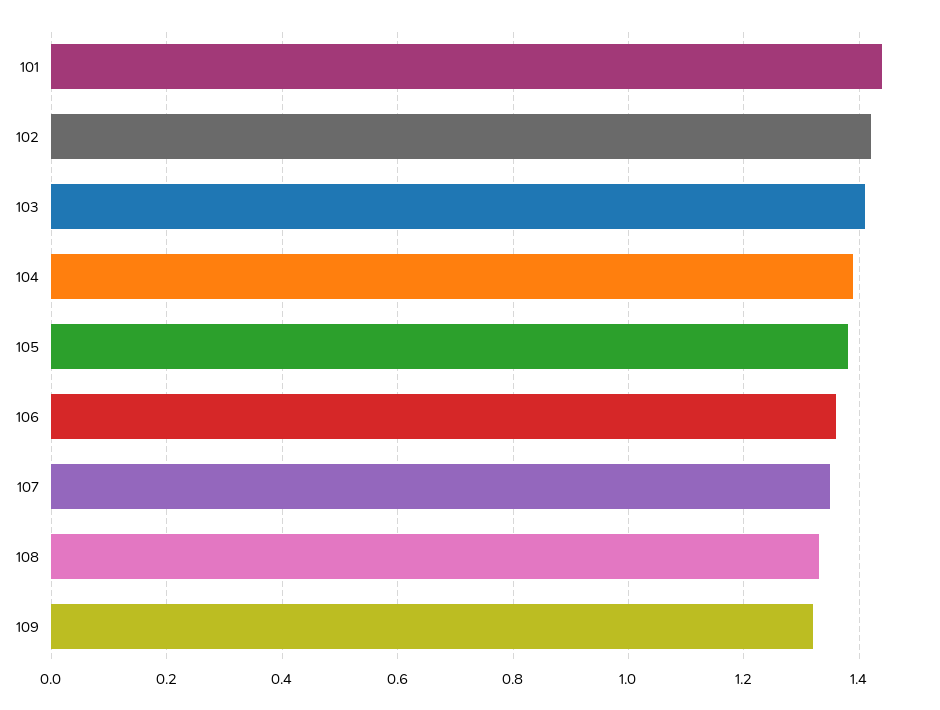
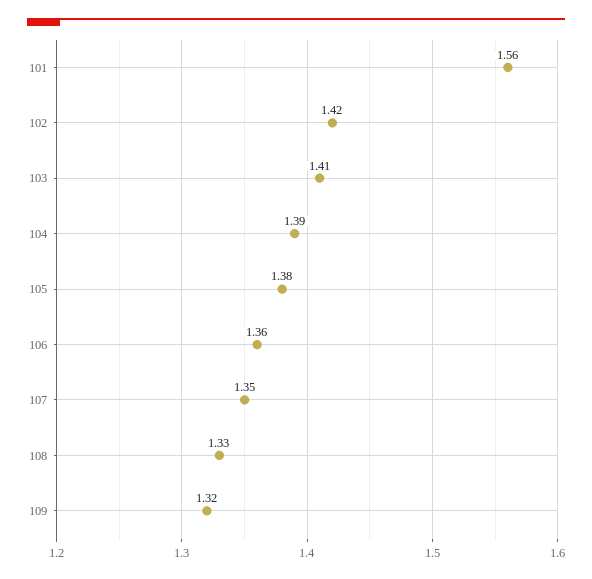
  {
-   "101": 1.45,
+   "101": 1.56,
    "102": 1.42,
    "103": 1.41,
    "104": 1.39,
    "105": 1.38,
    "106": 1.36,
    "107": 1.35,
    "108": 1.33,
    "109": 1.32
  }

